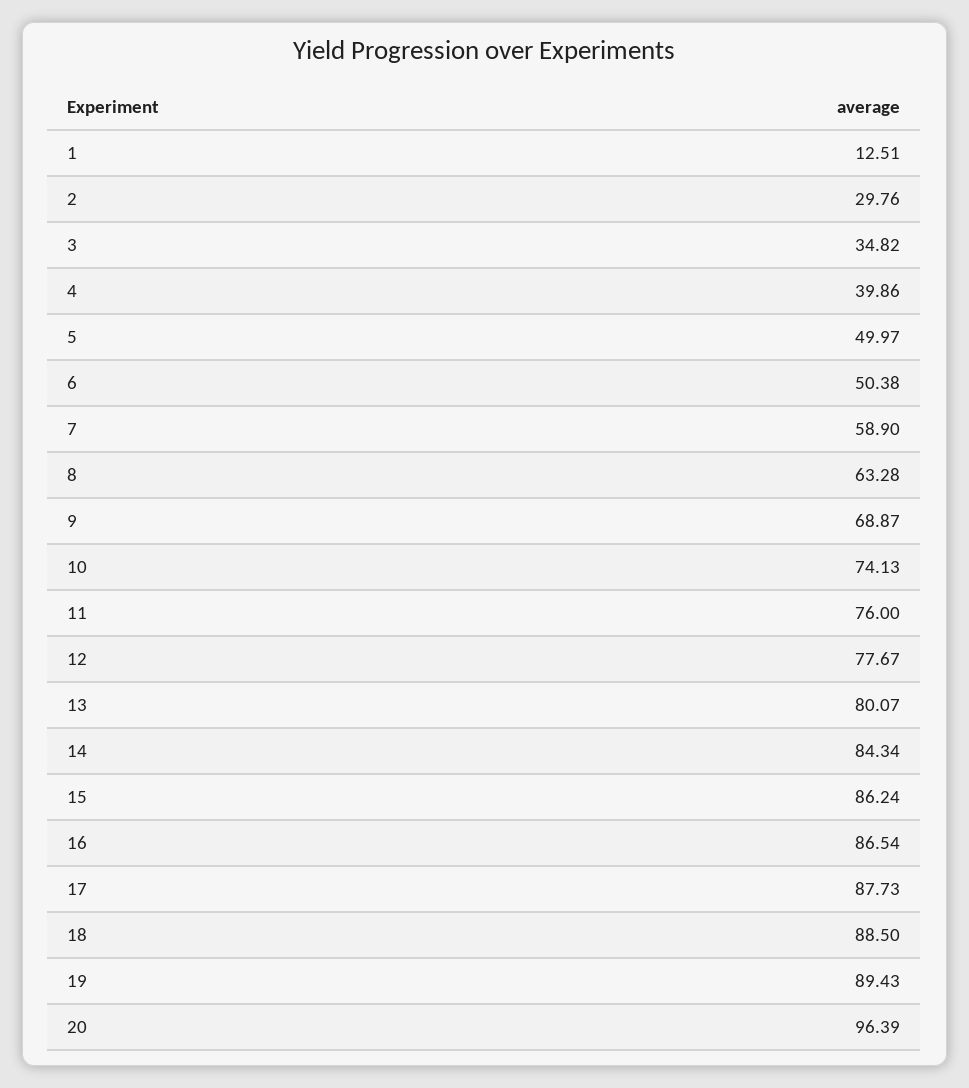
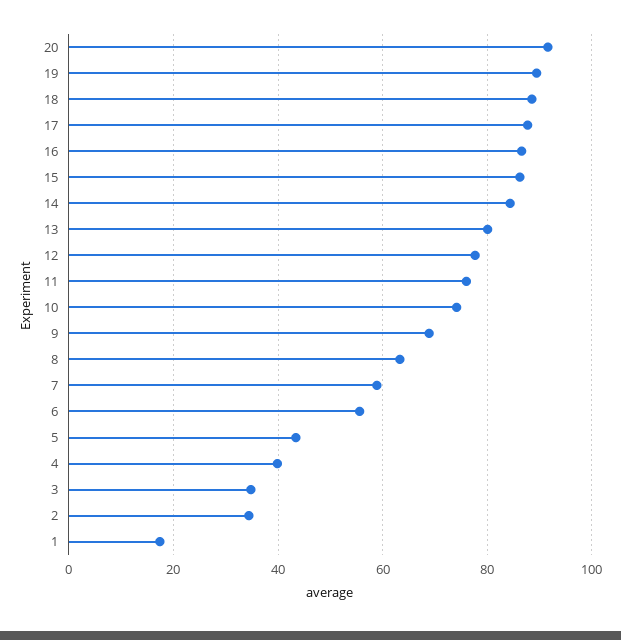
  {
-   "1": 12.51,
+   "1": 18,
-   "2": 29.76,
+   "2": 34,
    "3": 34.82,
    "4": 39.86,
-   "5": 49.97,
+   "5": 44,
-   "6": 50.38,
+   "6": 56,
    "7": 58.9,
    "8": 63.28,
    "9": 68.87,
    "10": 74.13,
    "11": 76,
    "12": 77.67,
    "13": 80.07,
    "14": 84.34,
    "15": 86.24,
    "16": 86.54,
    "17": 87.73,
    "18": 88.5,
    "19": 89.43,
-   "20": 96.39
+   "20": 92
  }

